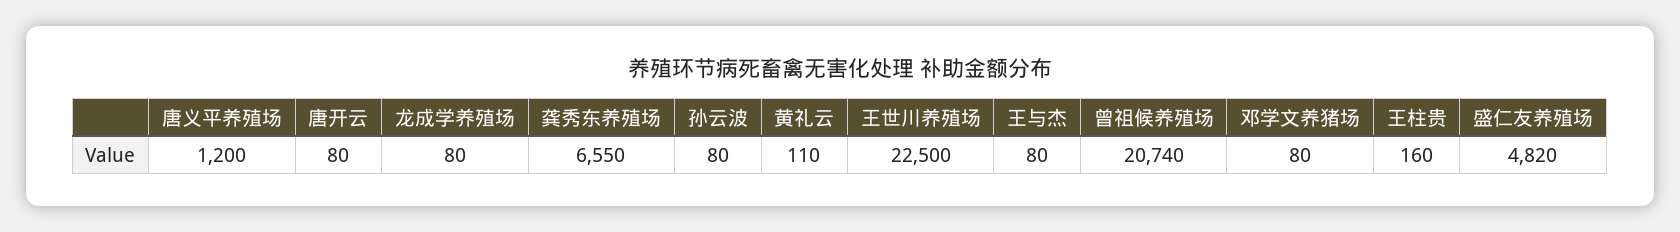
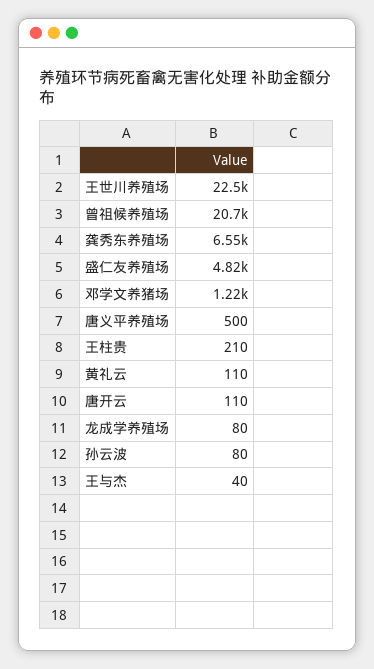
  {
-   "唐义平养殖场": 1200,
+   "唐义平养殖场": 500,
-   "唐开云": 80,
+   "唐开云": 110,
    "龙成学养殖场": 80,
    "龚秀东养殖场": 6550,
    "孙云波": 80,
    "黄礼云": 110,
    "王世川养殖场": 22500,
-   "王与杰": 80,
+   "王与杰": 40,
    "曾祖候养殖场": 20740,
-   "邓学文养猪场": 80,
+   "邓学文养猪场": 1220,
-   "王柱贵": 160,
+   "王柱贵": 210,
    "盛仁友养殖场": 4820
  }

